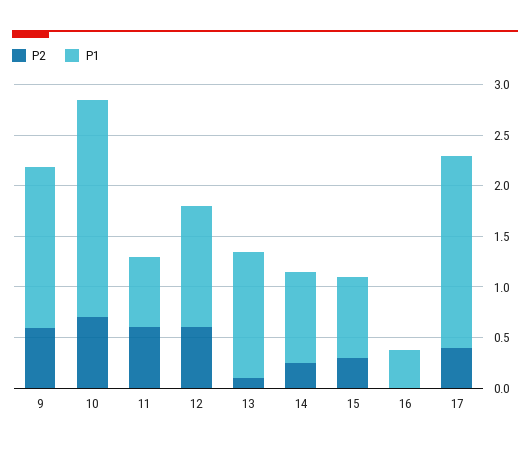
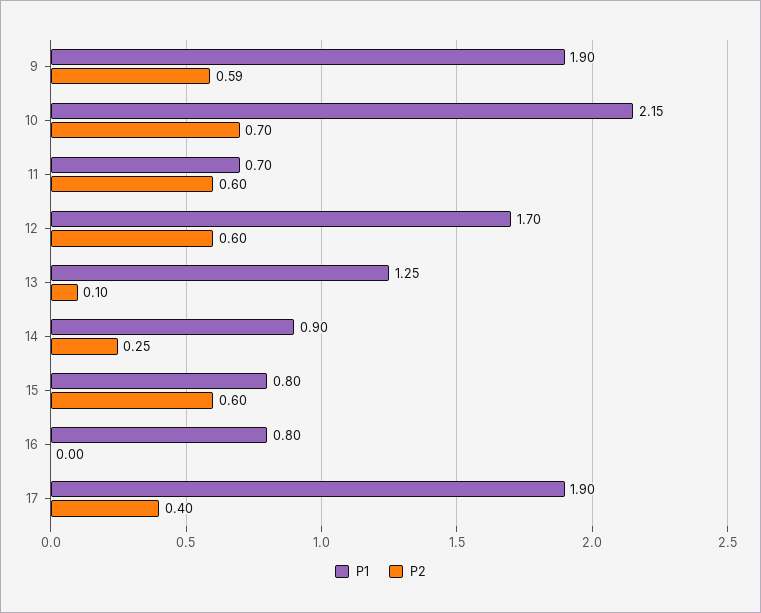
  {
    "P2": {
      "9": 0.59,
      "10": 0.7,
      "11": 0.6,
      "12": 0.6,
      "13": 0.1,
      "14": 0.25,
-     "15": 0.3,
+     "15": 0.6,
      "16": 0,
      "17": 0.4
    },
    "P1": {
-     "9": 1.6,
+     "9": 1.9,
      "10": 2.15,
      "11": 0.7,
-     "12": 1.2,
+     "12": 1.7,
      "13": 1.25,
      "14": 0.9,
      "15": 0.8,
-     "16": 0.4,
+     "16": 0.8,
      "17": 1.9
    }
  }

